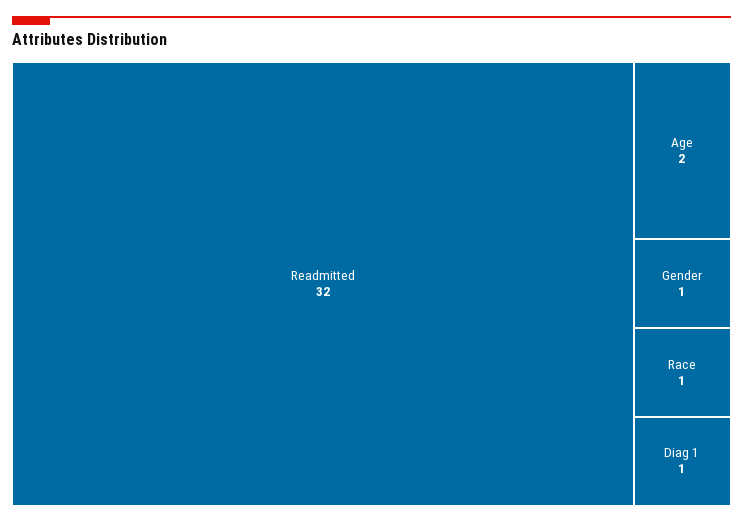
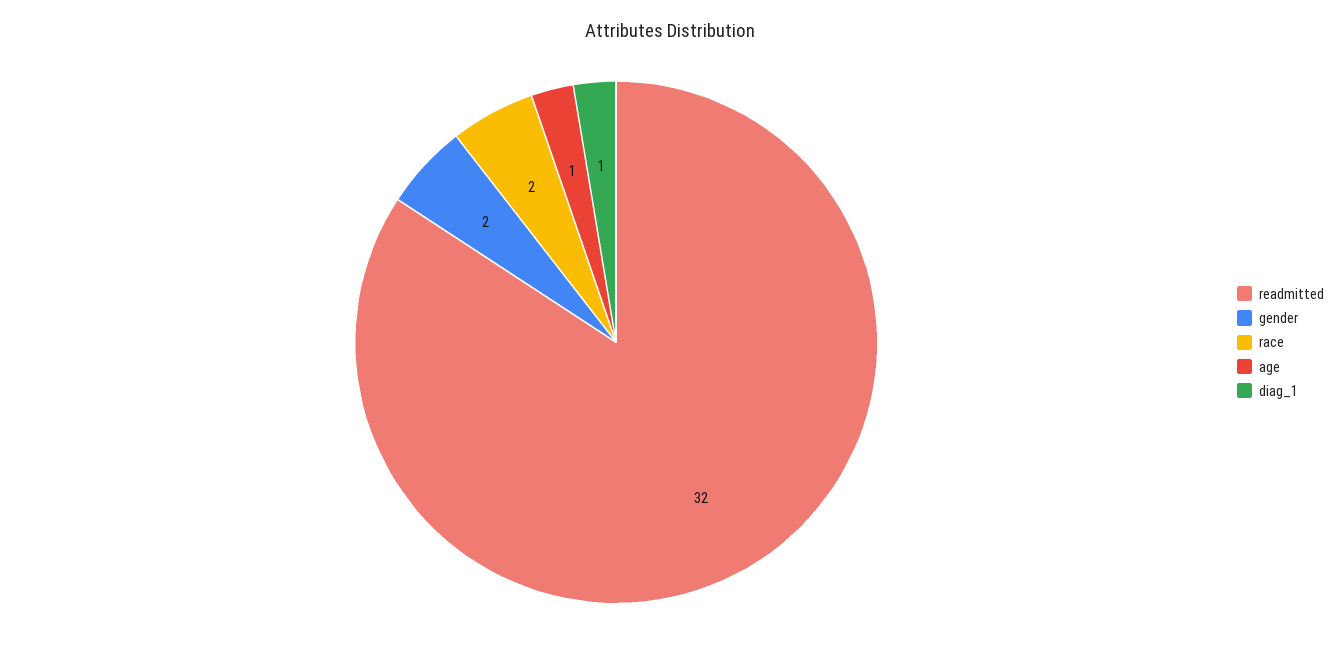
  {
    "Readmitted": 32,
-   "Age": 2,
+   "Age": 1,
-   "Gender": 1,
+   "Gender": 2,
-   "Race": 1,
+   "Race": 2,
    "Diag 1": 1
  }

